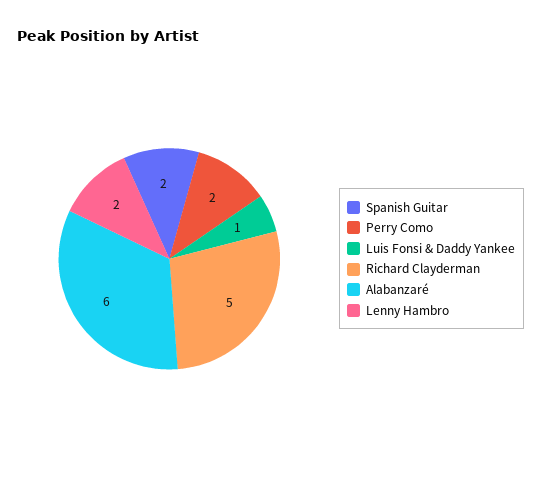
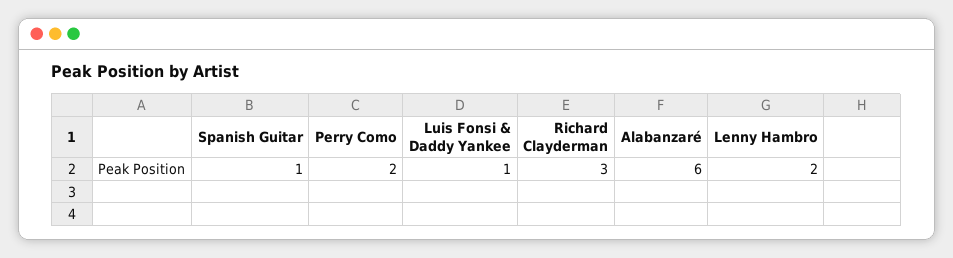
  {
-   "Spanish Guitar": 2,
+   "Spanish Guitar": 1,
    "Perry Como": 2,
    "Luis Fonsi & Daddy Yankee": 1,
-   "Richard Clayderman": 5,
+   "Richard Clayderman": 3,
    "Alabanzaré": 6,
    "Lenny Hambro": 2
  }

